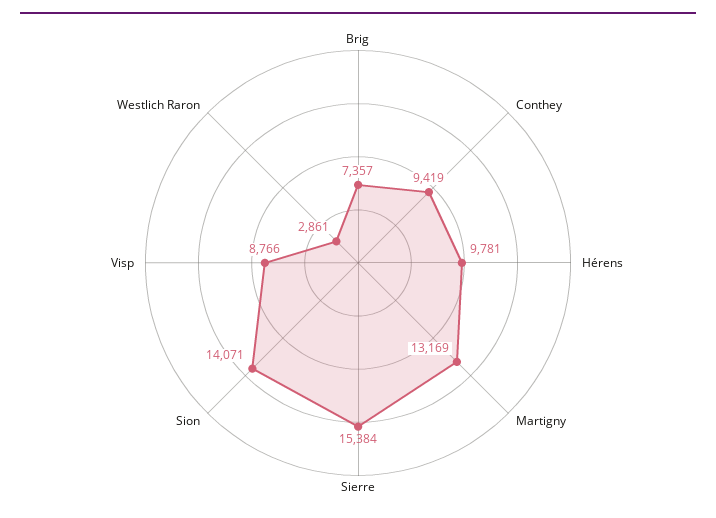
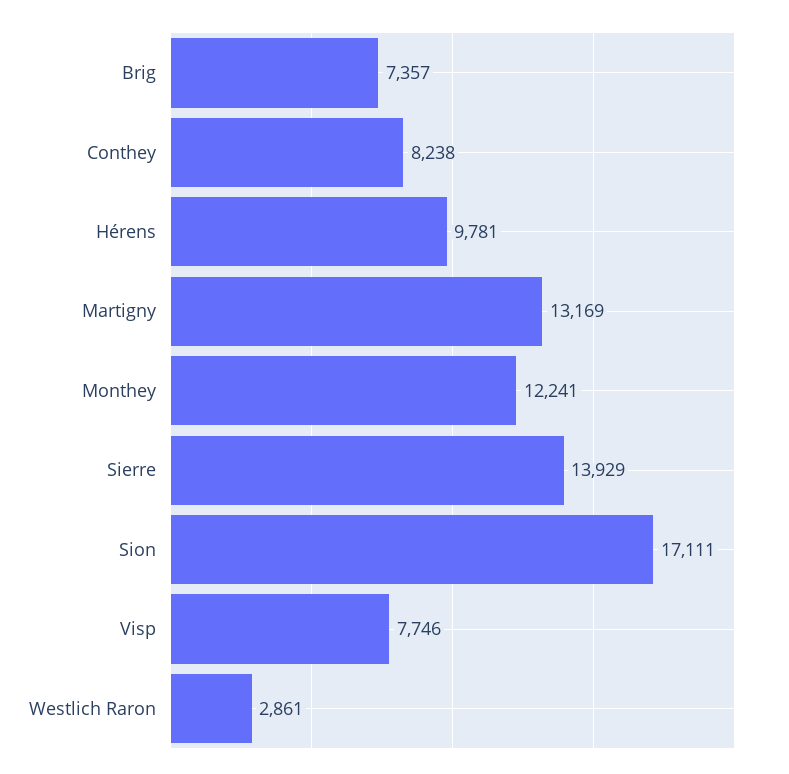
  {
    "Brig": 7357,
-   "Conthey": 9419,
+   "Conthey": 8238,
    "Hérens": 9781,
    "Martigny": 13169,
-   "Sierre": 15384,
+   "Sierre": 13929,
-   "Sion": 14071,
+   "Sion": 17111,
-   "Visp": 8766,
+   "Visp": 7746,
-   "Westlich Raron": 2861
+   "Westlich Raron": 2861,
+   "Monthey": 12241
  }

